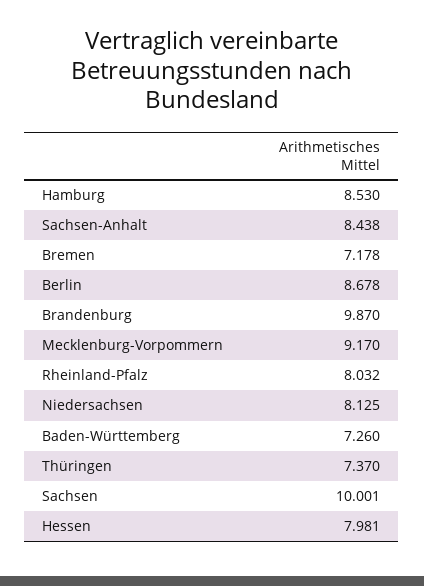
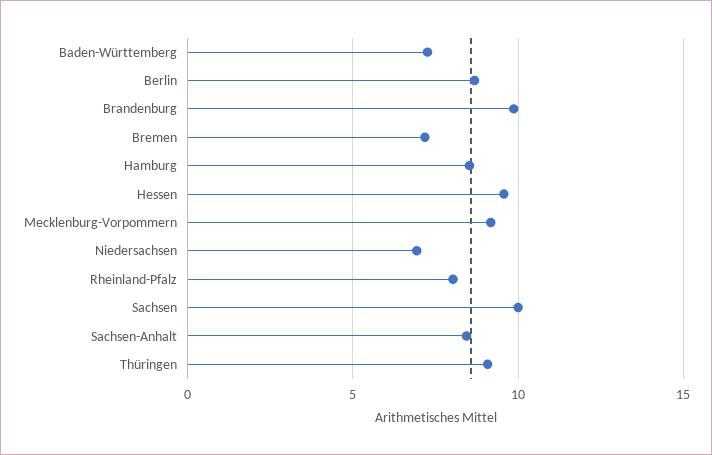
  {
    "Hamburg": 8.53,
    "Sachsen-Anhalt": 8.438,
    "Bremen": 7.178,
    "Berlin": 8.678,
    "Brandenburg": 9.87,
    "Mecklenburg-Vorpommern": 9.17,
    "Rheinland-Pfalz": 8.032,
-   "Niedersachsen": 8.125,
+   "Niedersachsen": 7,
    "Baden-Württemberg": 7.26,
-   "Thüringen": 7.37,
+   "Thüringen": 9,
    "Sachsen": 10.001,
-   "Hessen": 7.981
+   "Hessen": 9.5
  }

